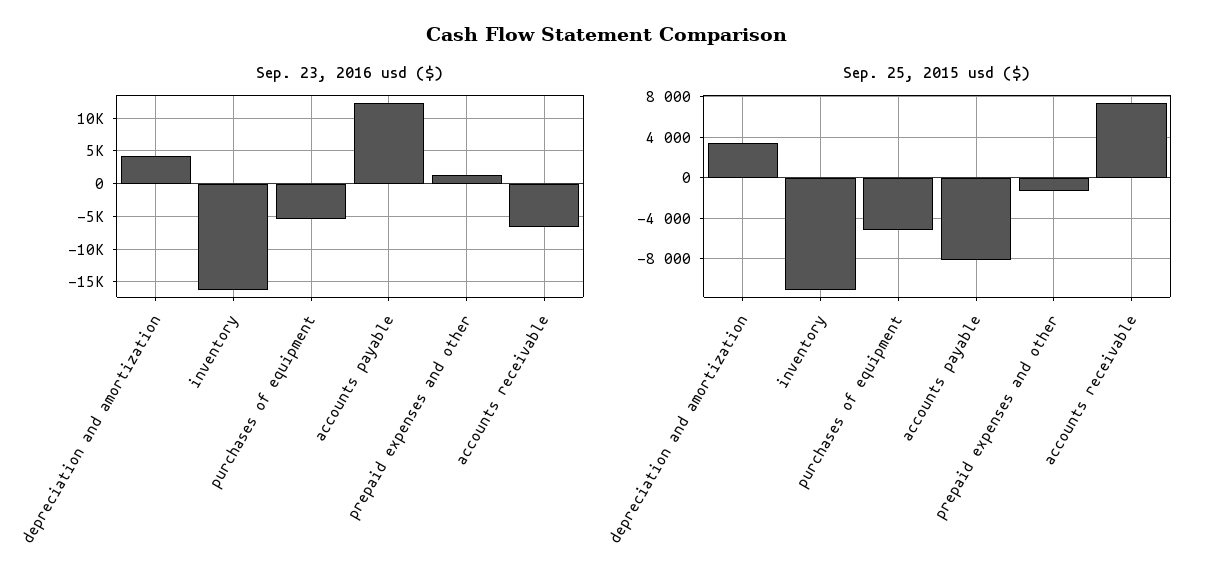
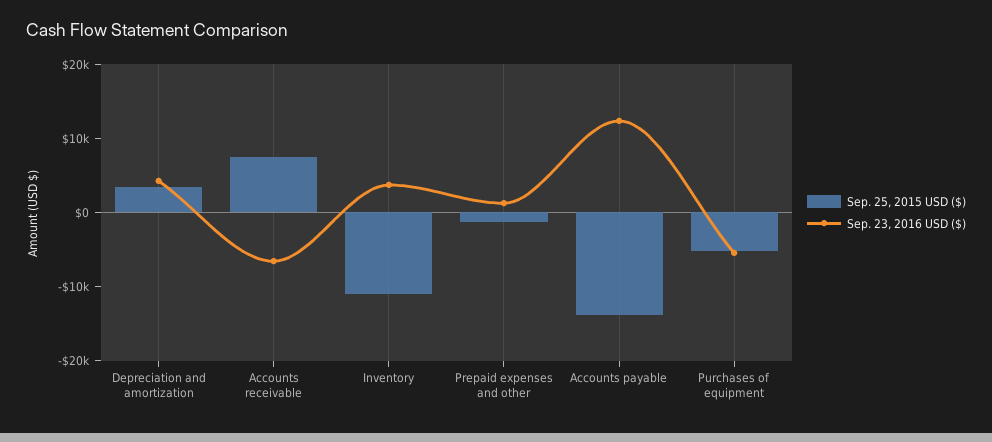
  {
    "Sep. 23, 2016 usd ($)": {
      "depreciation and amortization": 4000,
-     "inventory": -16000,
+     "inventory": 4000,
      "purchases of equipment": -5000,
      "accounts payable": 12000,
      "prepaid expenses and other": 1000,
      "accounts receivable": -7000
    },
    "Sep. 25, 2015 usd ($)": {
      "depreciation and amortization": 3000,
      "inventory": -11000,
      "purchases of equipment": -5000,
-     "accounts payable": -8000,
+     "accounts payable": -14000,
      "prepaid expenses and other": -1000,
      "accounts receivable": 7000
    }
  }

